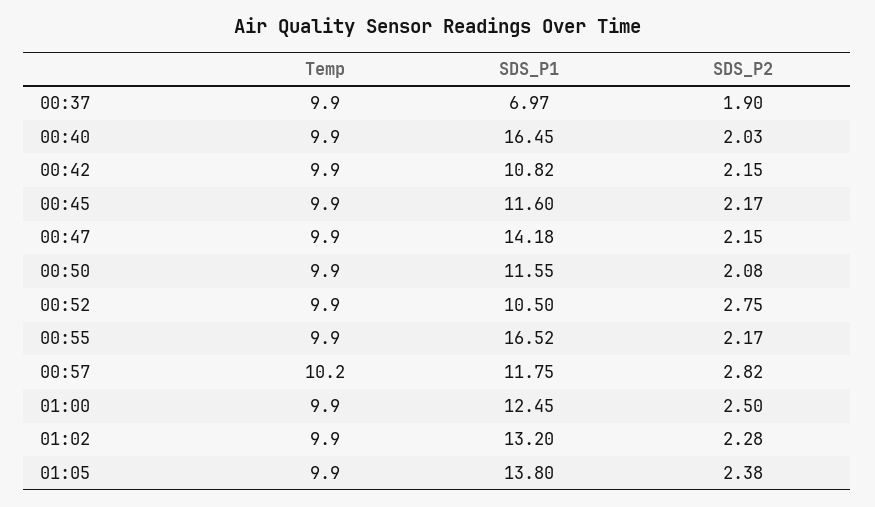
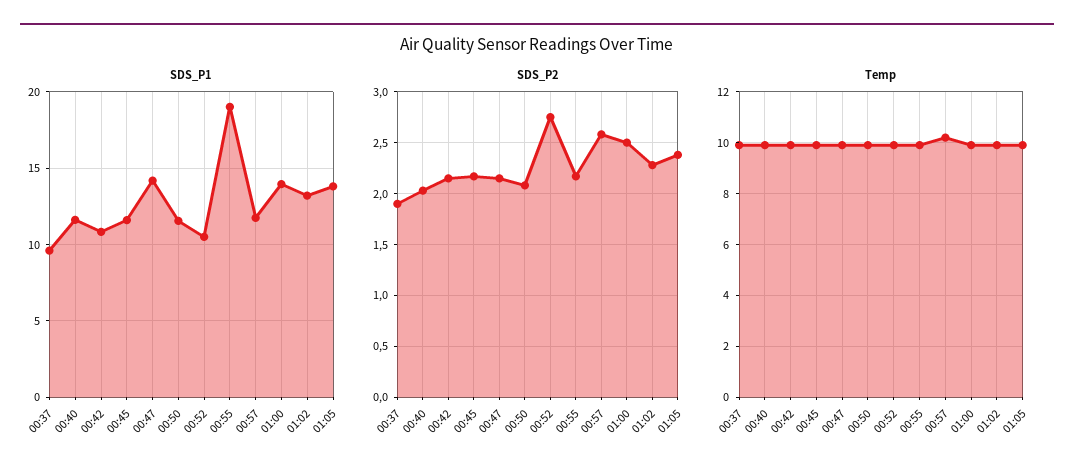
  {
    "Temp": {
      "00:37": 9.9,
      "00:40": 9.9,
      "00:42": 9.9,
      "00:45": 9.9,
      "00:47": 9.9,
      "00:50": 9.9,
      "00:52": 9.9,
      "00:55": 9.9,
      "00:57": 10.2,
      "01:00": 9.9,
      "01:02": 9.9,
      "01:05": 9.9
    },
    "SDS_P1": {
-     "00:37": 6.97,
+     "00:37": 9.5,
-     "00:40": 16.45,
+     "00:40": 11.5,
      "00:42": 10.82,
      "00:45": 11.6,
      "00:47": 14.18,
      "00:50": 11.55,
      "00:52": 10.5,
-     "00:55": 16.52,
+     "00:55": 19,
      "00:57": 11.75,
-     "01:00": 12.45,
+     "01:00": 14,
      "01:02": 13.2,
      "01:05": 13.8
    },
    "SDS_P2": {
      "00:37": 1.9,
      "00:40": 2.03,
      "00:42": 2.15,
      "00:45": 2.17,
      "00:47": 2.15,
      "00:50": 2.08,
      "00:52": 2.75,
      "00:55": 2.17,
-     "00:57": 2.82,
+     "00:57": 2.6,
      "01:00": 2.5,
      "01:02": 2.28,
      "01:05": 2.38
    }
  }

